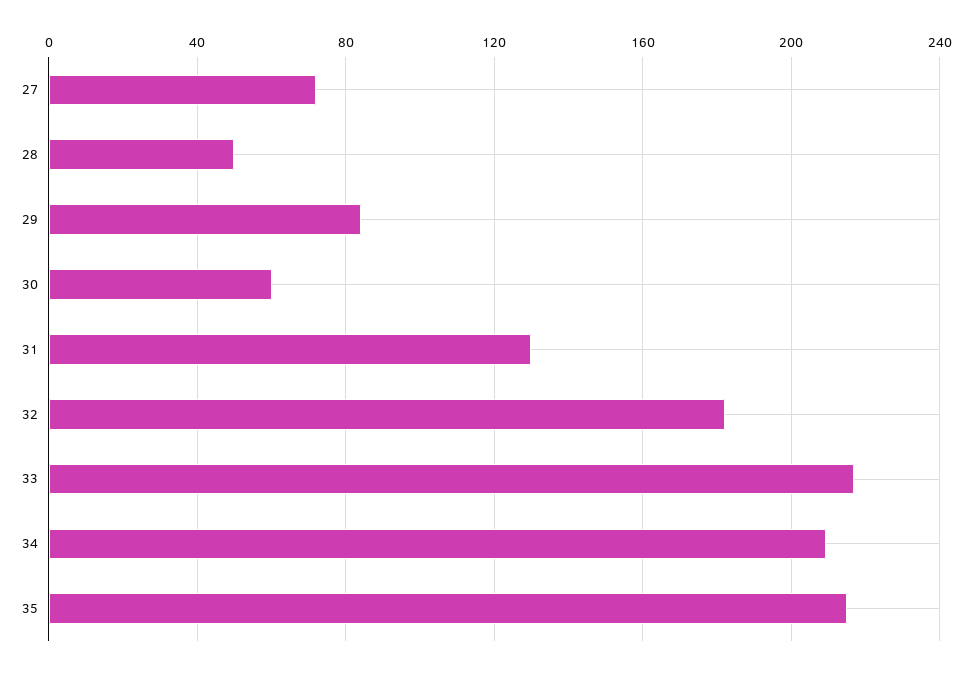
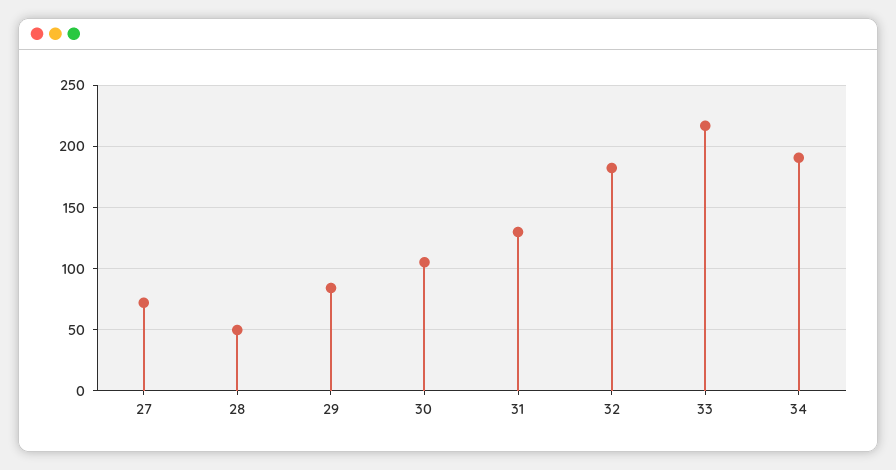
  {
    "27": 70,
    "28": 50,
    "29": 85,
-   "30": 60,
+   "30": 105,
    "31": 130,
    "32": 180,
    "33": 215,
-   "34": 210,
+   "34": 190
-   "35": 215
  }

